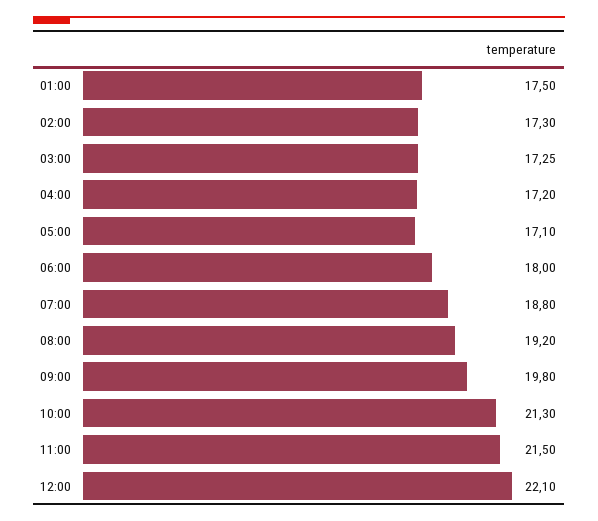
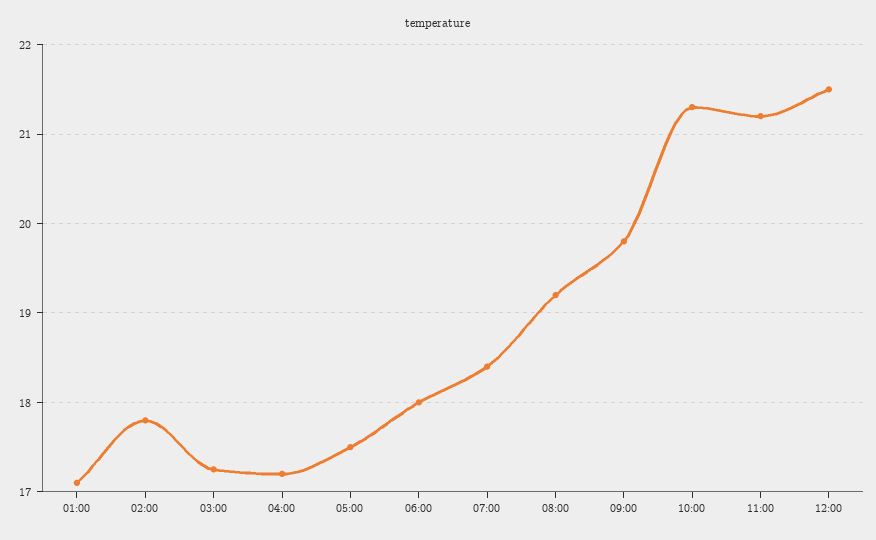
  {
-   "01:00": 17.5,
+   "01:00": 17.1,
-   "02:00": 17.3,
+   "02:00": 17.8,
    "03:00": 17.25,
    "04:00": 17.2,
-   "05:00": 17.1,
+   "05:00": 17.5,
    "06:00": 18,
-   "07:00": 18.8,
+   "07:00": 18.4,
    "08:00": 19.2,
    "09:00": 19.8,
    "10:00": 21.3,
-   "11:00": 21.5,
+   "11:00": 21.2,
-   "12:00": 22.1
+   "12:00": 21.5
  }

